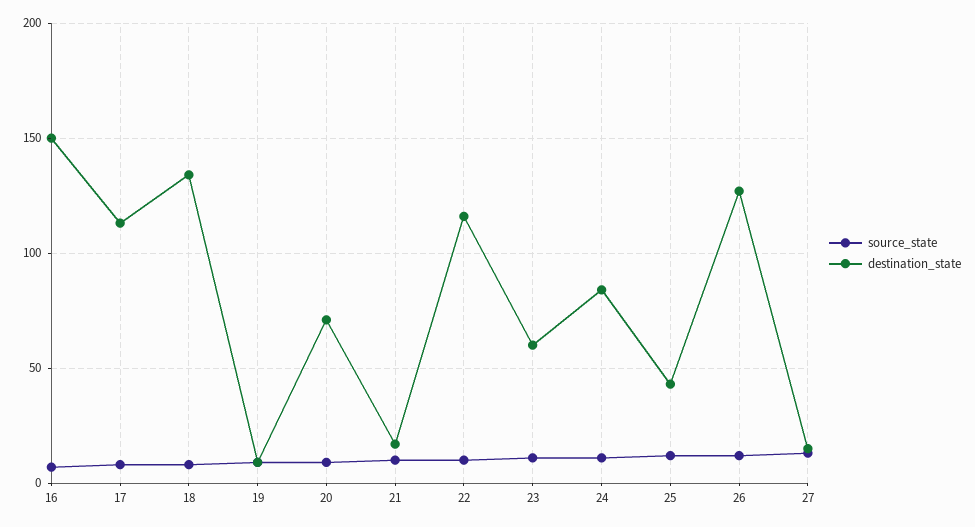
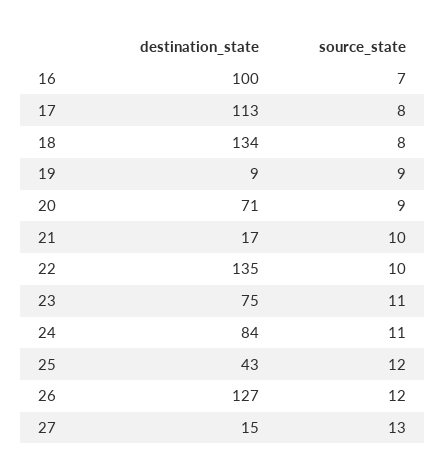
  {
    "source_state": {
      "16": 7,
      "17": 8,
      "18": 8,
      "19": 9,
      "20": 9,
      "21": 10,
      "22": 10,
      "23": 11,
      "24": 11,
      "25": 12,
      "26": 12,
      "27": 13
    },
    "destination_state": {
-     "16": 150,
+     "16": 100,
      "17": 113,
      "18": 134,
      "19": 9,
      "20": 71,
      "21": 17,
-     "22": 115,
+     "22": 135,
-     "23": 60,
+     "23": 75,
      "24": 84,
      "25": 43,
      "26": 127,
      "27": 15
    }
  }

